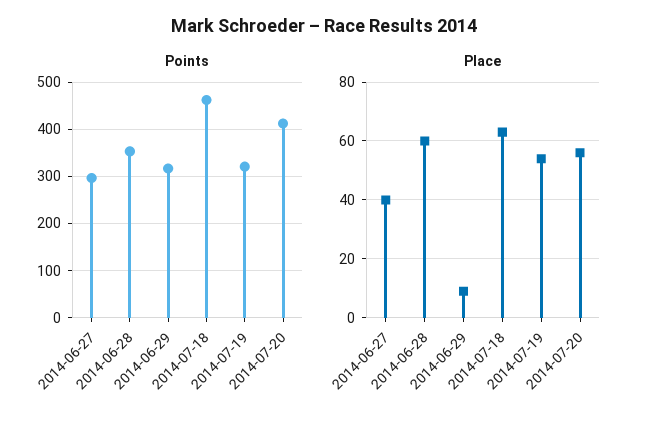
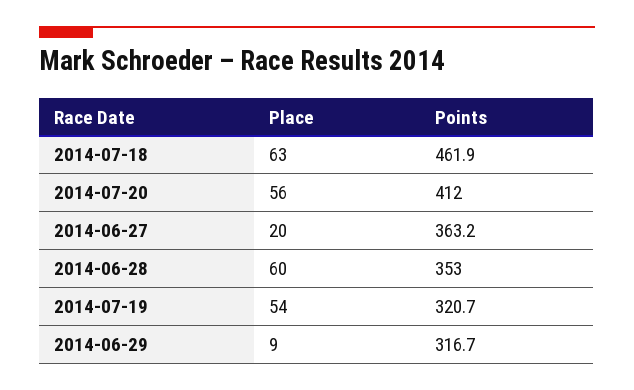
  {
    "Points": {
-     "2014-06-27": 300,
+     "2014-06-27": 363.2,
      "2014-06-28": 353,
      "2014-06-29": 316.7,
      "2014-07-18": 461.9,
      "2014-07-19": 320.7,
      "2014-07-20": 412
    },
    "Place": {
-     "2014-06-27": 40,
+     "2014-06-27": 20,
      "2014-06-28": 60,
      "2014-06-29": 9,
      "2014-07-18": 63,
      "2014-07-19": 54,
      "2014-07-20": 56
    }
  }

